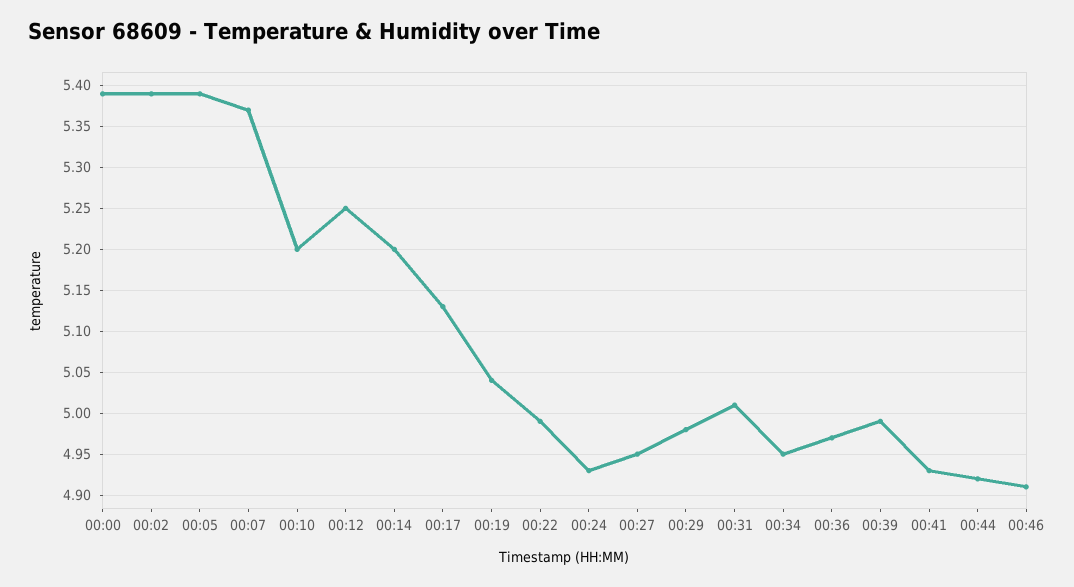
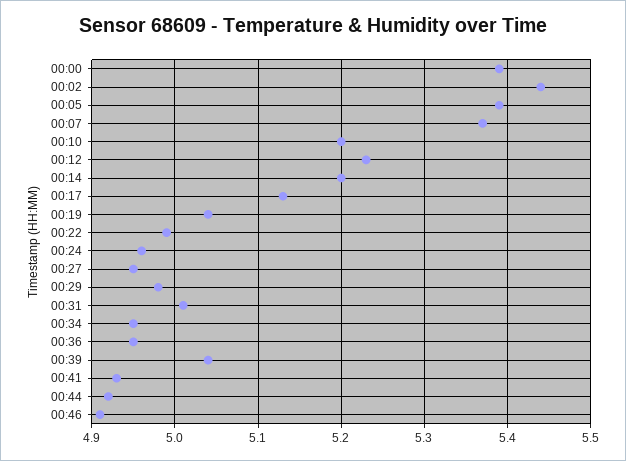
  {
    "00:00": 5.39,
-   "00:02": 5.39,
+   "00:02": 5.44,
    "00:05": 5.39,
    "00:07": 5.37,
    "00:10": 5.2,
-   "00:12": 5.25,
+   "00:12": 5.23,
    "00:14": 5.2,
    "00:17": 5.13,
    "00:19": 5.04,
    "00:22": 4.99,
-   "00:24": 4.93,
+   "00:24": 4.96,
    "00:27": 4.95,
    "00:29": 4.98,
    "00:31": 5.01,
    "00:34": 4.95,
-   "00:36": 4.97,
+   "00:36": 4.95,
-   "00:39": 4.99,
+   "00:39": 5.04,
    "00:41": 4.93,
    "00:44": 4.92,
    "00:46": 4.91
  }

